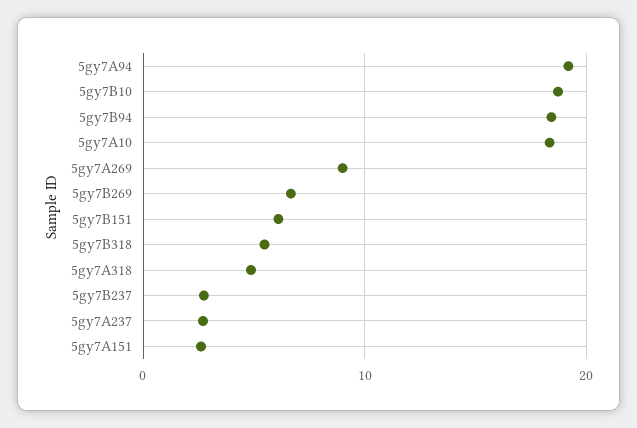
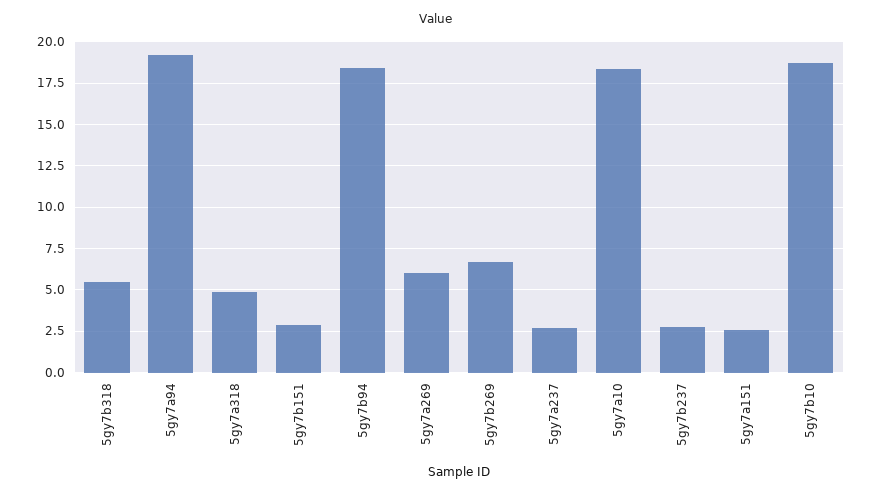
  {
    "5gy7A94": 19,
    "5gy7B10": 18.5,
    "5gy7B94": 18.5,
    "5gy7A10": 18.5,
-   "5gy7A269": 9,
+   "5gy7A269": 6,
    "5gy7B269": 6.5,
-   "5gy7B151": 6,
+   "5gy7B151": 3,
    "5gy7B318": 5.5,
    "5gy7A318": 5,
    "5gy7B237": 2.5,
    "5gy7A237": 2.5,
    "5gy7A151": 2.5
  }

